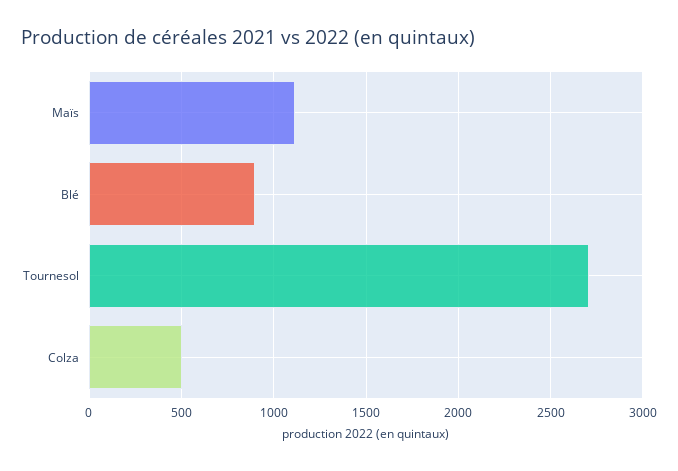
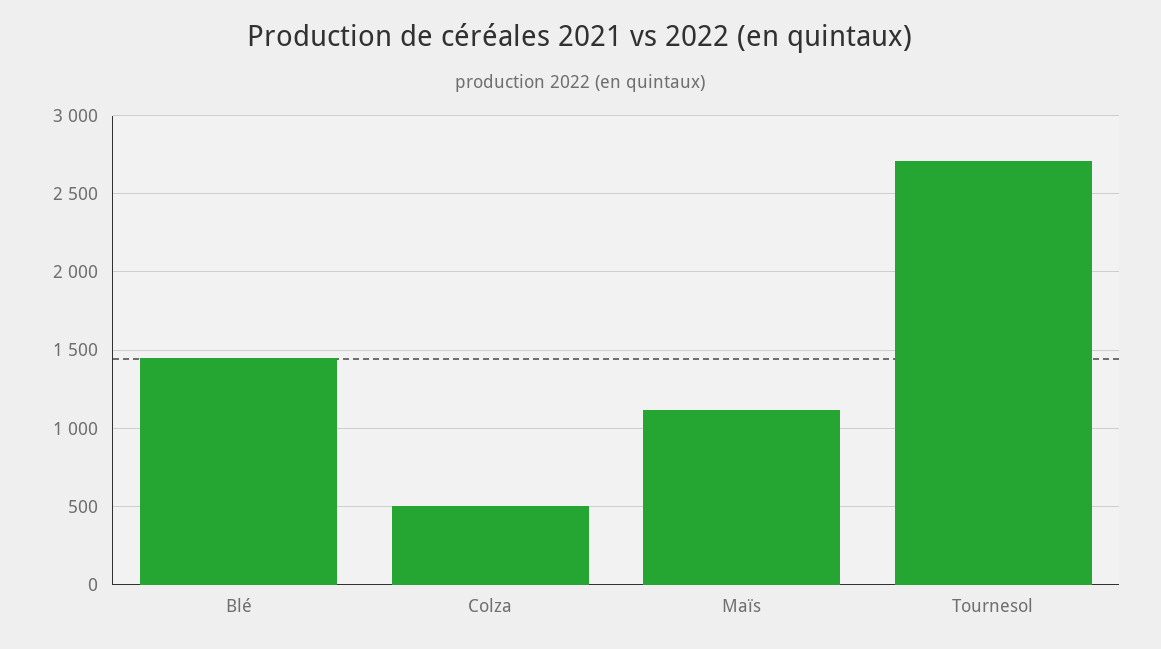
  {
    "Maïs": 1100,
-   "Blé": 900,
+   "Blé": 1450,
    "Tournesol": 2700,
    "Colza": 500
  }

